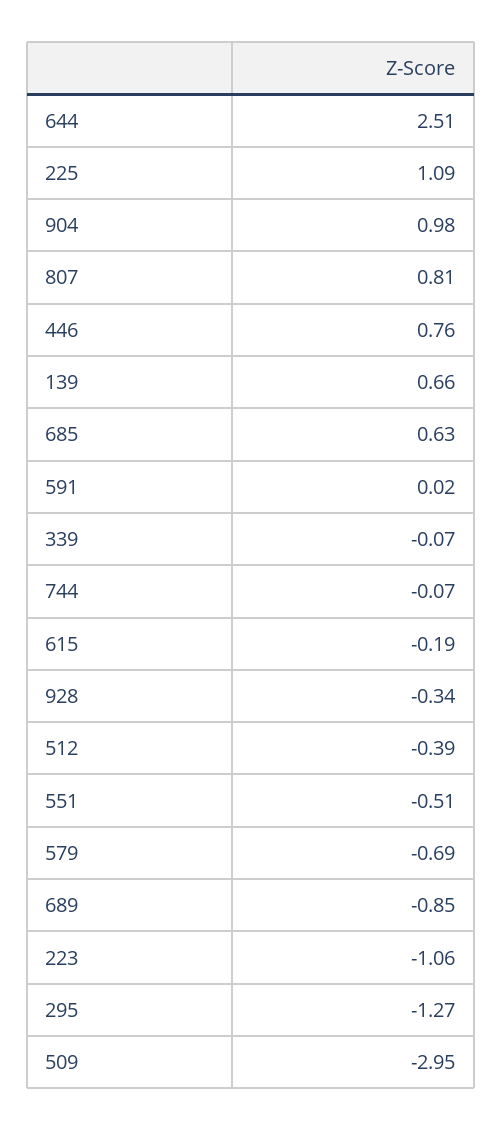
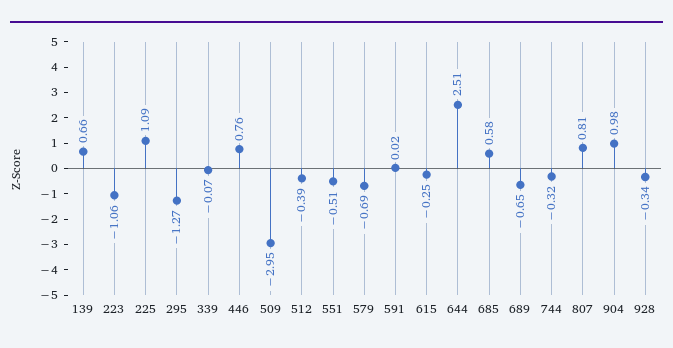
  {
    "644": 2.51,
    "225": 1.09,
    "904": 0.98,
    "807": 0.81,
    "446": 0.76,
    "139": 0.66,
-   "685": 0.63,
+   "685": 0.58,
    "591": 0.02,
    "339": -0.07,
-   "744": -0.07,
+   "744": -0.32,
-   "615": -0.19,
+   "615": -0.25,
    "928": -0.34,
    "512": -0.39,
    "551": -0.51,
    "579": -0.69,
-   "689": -0.85,
+   "689": -0.65,
    "223": -1.06,
    "295": -1.27,
    "509": -2.95
  }

